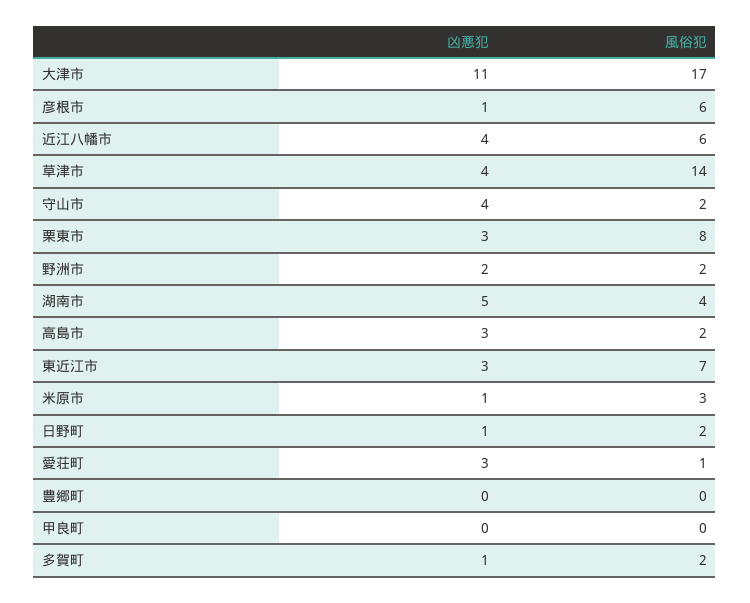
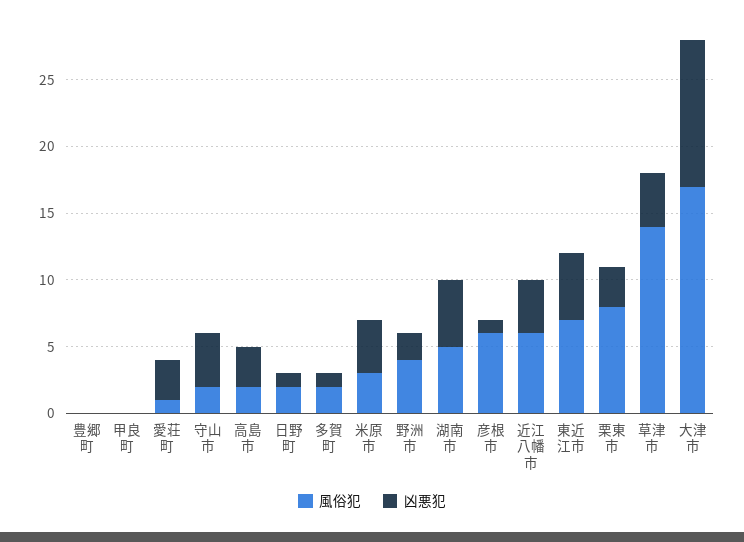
  {
    "凶悪犯": {
      "大津市": 11,
      "彦根市": 1,
      "近江八幡市": 4,
      "草津市": 4,
      "守山市": 4,
      "栗東市": 3,
      "野洲市": 2,
      "湖南市": 5,
      "高島市": 3,
-     "東近江市": 3,
+     "東近江市": 5,
-     "米原市": 1,
+     "米原市": 4,
      "日野町": 1,
      "愛荘町": 3,
      "豊郷町": 0,
      "甲良町": 0,
      "多賀町": 1
    },
    "風俗犯": {
      "大津市": 17,
      "彦根市": 6,
      "近江八幡市": 6,
      "草津市": 14,
      "守山市": 2,
      "栗東市": 8,
-     "野洲市": 2,
+     "野洲市": 4,
-     "湖南市": 4,
+     "湖南市": 5,
      "高島市": 2,
      "東近江市": 7,
      "米原市": 3,
      "日野町": 2,
      "愛荘町": 1,
      "豊郷町": 0,
      "甲良町": 0,
      "多賀町": 2
    }
  }

